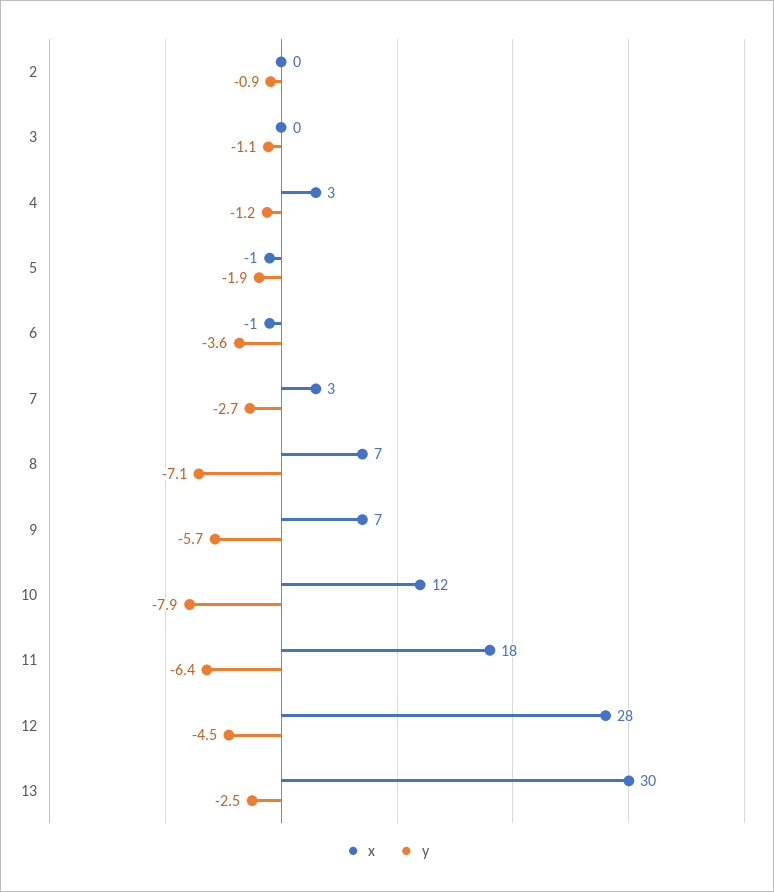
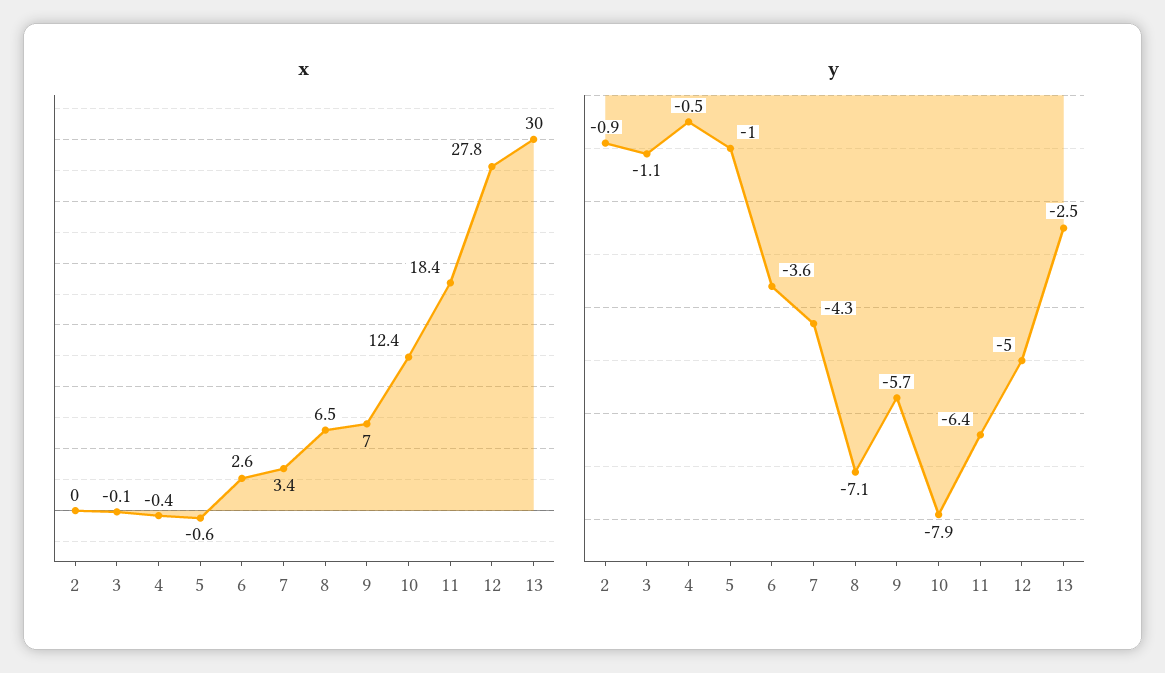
  {
    "x": {
      "2": 0,
      "3": -0.1,
-     "4": 3,
+     "4": -0.4,
      "5": -0.6,
-     "6": -1,
+     "6": 2.6,
      "7": 3.4,
      "8": 6.5,
      "9": 7,
      "10": 12.4,
      "11": 18.4,
      "12": 27.8,
      "13": 30
    },
    "y": {
      "2": -0.9,
      "3": -1.1,
-     "4": -1.2,
+     "4": -0.5,
-     "5": -1.9,
+     "5": -1,
      "6": -3.6,
-     "7": -2.7,
+     "7": -4.3,
      "8": -7.1,
      "9": -5.7,
      "10": -7.9,
      "11": -6.4,
-     "12": -4.5,
+     "12": -5,
      "13": -2.5
    }
  }

